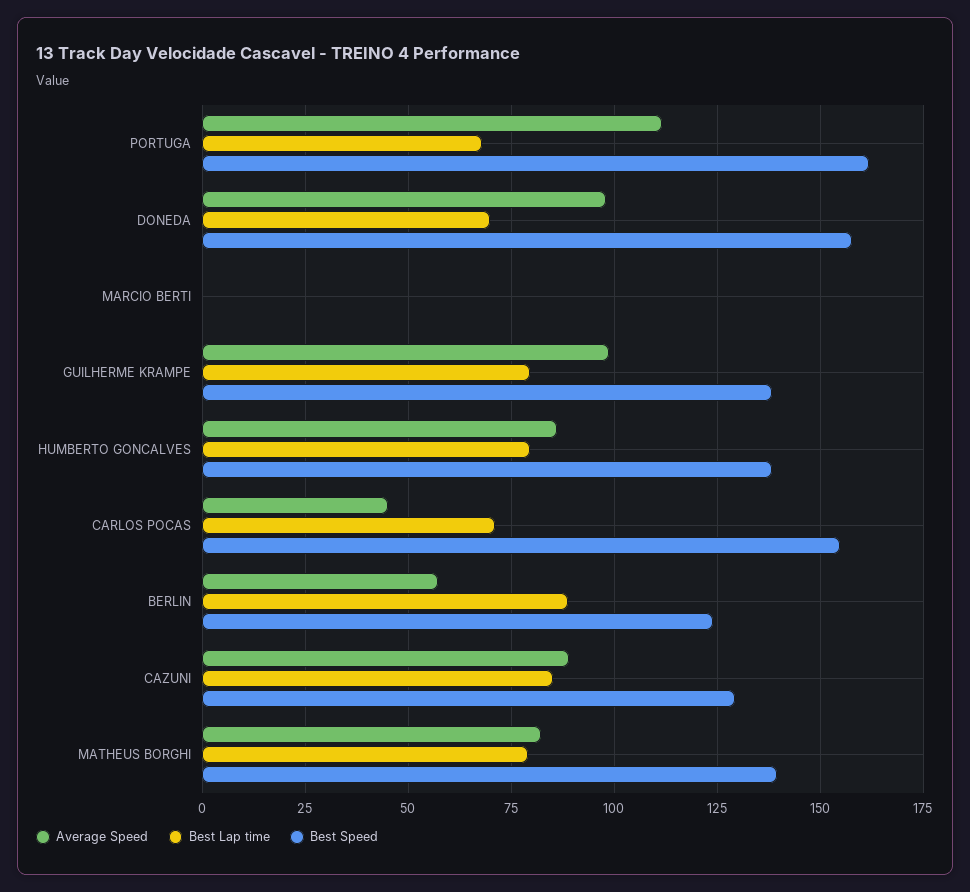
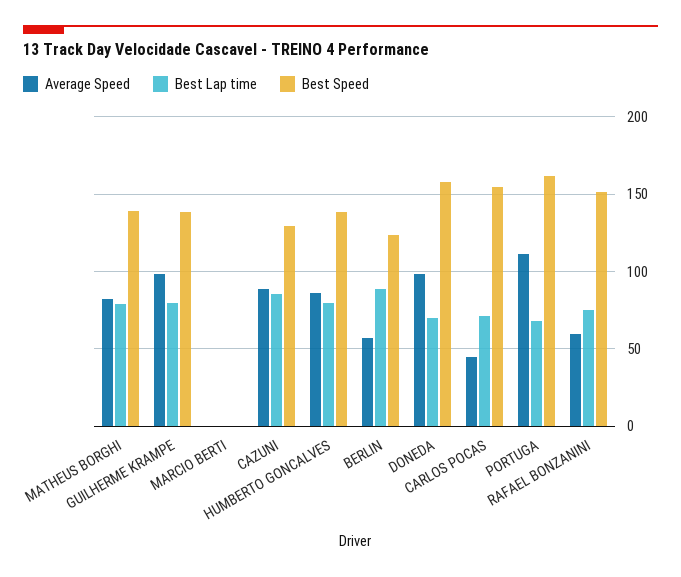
  {
    "Average Speed": {
      "PORTUGA": 112.5,
      "DONEDA": 97.5,
      "MARCIO BERTI": 0,
      "GUILHERME KRAMPE": 97.5,
      "HUMBERTO GONCALVES": 85,
      "CARLOS POCAS": 45,
      "BERLIN": 57.5,
      "CAZUNI": 90,
-     "MATHEUS BORGHI": 82.5
+     "MATHEUS BORGHI": 82.5,
+     "RAFAEL BONZANINI": 60
    },
    "Best Lap time": {
      "PORTUGA": 67.5,
      "DONEDA": 70,
      "MARCIO BERTI": 0,
      "GUILHERME KRAMPE": 80,
      "HUMBERTO GONCALVES": 80,
      "CARLOS POCAS": 70,
      "BERLIN": 90,
      "CAZUNI": 85,
-     "MATHEUS BORGHI": 80
+     "MATHEUS BORGHI": 80,
+     "RAFAEL BONZANINI": 75
    },
    "Best Speed": {
      "PORTUGA": 162.5,
      "DONEDA": 157.5,
      "MARCIO BERTI": 0,
      "GUILHERME KRAMPE": 137.5,
      "HUMBERTO GONCALVES": 137.5,
      "CARLOS POCAS": 155,
      "BERLIN": 125,
      "CAZUNI": 130,
-     "MATHEUS BORGHI": 140
+     "MATHEUS BORGHI": 140,
+     "RAFAEL BONZANINI": 150
    }
  }

